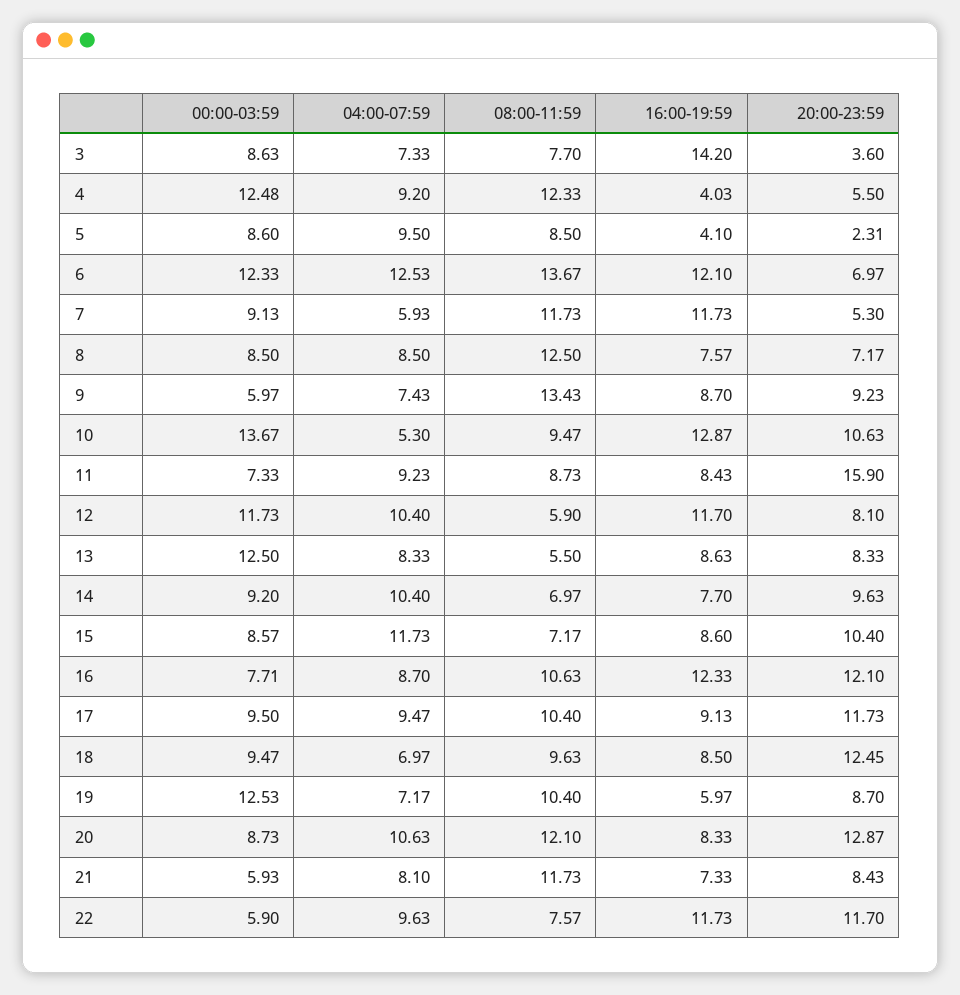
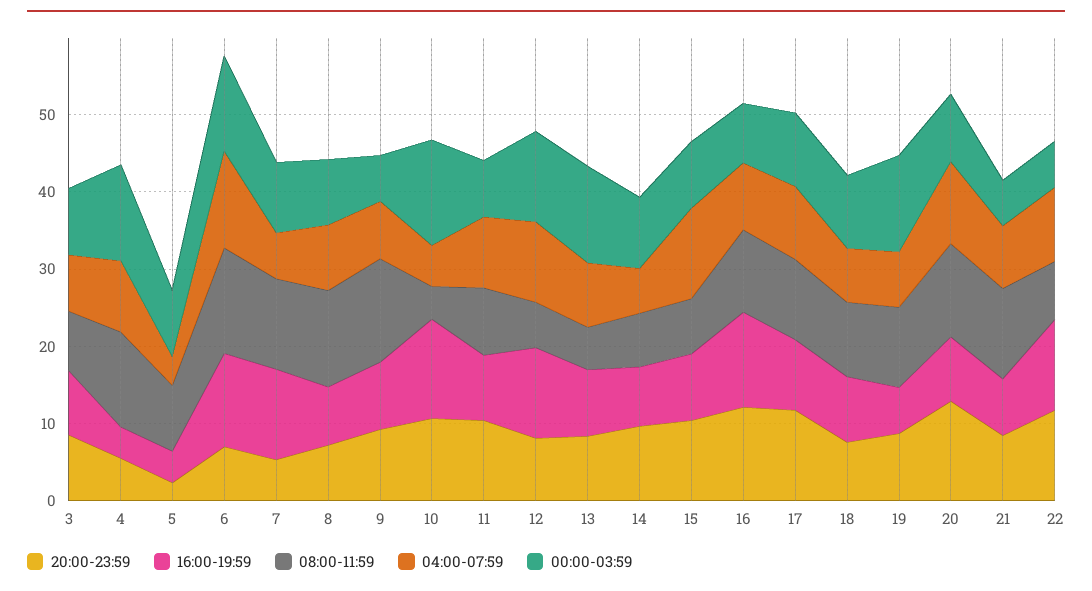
  {
    "00:00-03:59": {
      "3": 8.63,
      "4": 12.48,
      "5": 8.6,
      "6": 12.33,
      "7": 9.13,
      "8": 8.5,
      "9": 5.97,
      "10": 13.67,
      "11": 7.33,
      "12": 11.73,
      "13": 12.5,
      "14": 9.2,
      "15": 8.57,
      "16": 7.71,
      "17": 9.5,
      "18": 9.47,
      "19": 12.53,
      "20": 8.73,
      "21": 5.93,
      "22": 5.9
    },
    "04:00-07:59": {
      "3": 7.33,
      "4": 9.2,
-     "5": 9.5,
+     "5": 4,
      "6": 12.53,
      "7": 5.93,
      "8": 8.5,
      "9": 7.43,
      "10": 5.3,
      "11": 9.23,
      "12": 10.4,
      "13": 8.33,
-     "14": 10.4,
+     "14": 6,
      "15": 11.73,
      "16": 8.7,
      "17": 9.47,
      "18": 6.97,
      "19": 7.17,
      "20": 10.63,
      "21": 8.1,
      "22": 9.63
    },
    "08:00-11:59": {
      "3": 7.7,
      "4": 12.33,
      "5": 8.5,
      "6": 13.67,
      "7": 11.73,
      "8": 12.5,
      "9": 13.43,
-     "10": 9.47,
+     "10": 4,
      "11": 8.73,
      "12": 5.9,
      "13": 5.5,
      "14": 6.97,
      "15": 7.17,
      "16": 10.63,
      "17": 10.4,
      "18": 9.63,
      "19": 10.4,
      "20": 12.1,
      "21": 11.73,
      "22": 7.57
    },
    "16:00-19:59": {
-     "3": 14.2,
+     "3": 8,
      "4": 4.03,
      "5": 4.1,
      "6": 12.1,
      "7": 11.73,
      "8": 7.57,
      "9": 8.7,
      "10": 12.87,
      "11": 8.43,
      "12": 11.7,
      "13": 8.63,
      "14": 7.7,
      "15": 8.6,
      "16": 12.33,
      "17": 9.13,
      "18": 8.5,
      "19": 5.97,
      "20": 8.33,
      "21": 7.33,
      "22": 11.73
    },
    "20:00-23:59": {
-     "3": 3.6,
+     "3": 8,
      "4": 5.5,
      "5": 2.31,
      "6": 6.97,
      "7": 5.3,
      "8": 7.17,
      "9": 9.23,
      "10": 10.63,
-     "11": 15.9,
+     "11": 10,
      "12": 8.1,
      "13": 8.33,
      "14": 9.63,
      "15": 10.4,
      "16": 12.1,
      "17": 11.73,
-     "18": 12.45,
+     "18": 8,
      "19": 8.7,
      "20": 12.87,
      "21": 8.43,
      "22": 11.7
    }
  }

